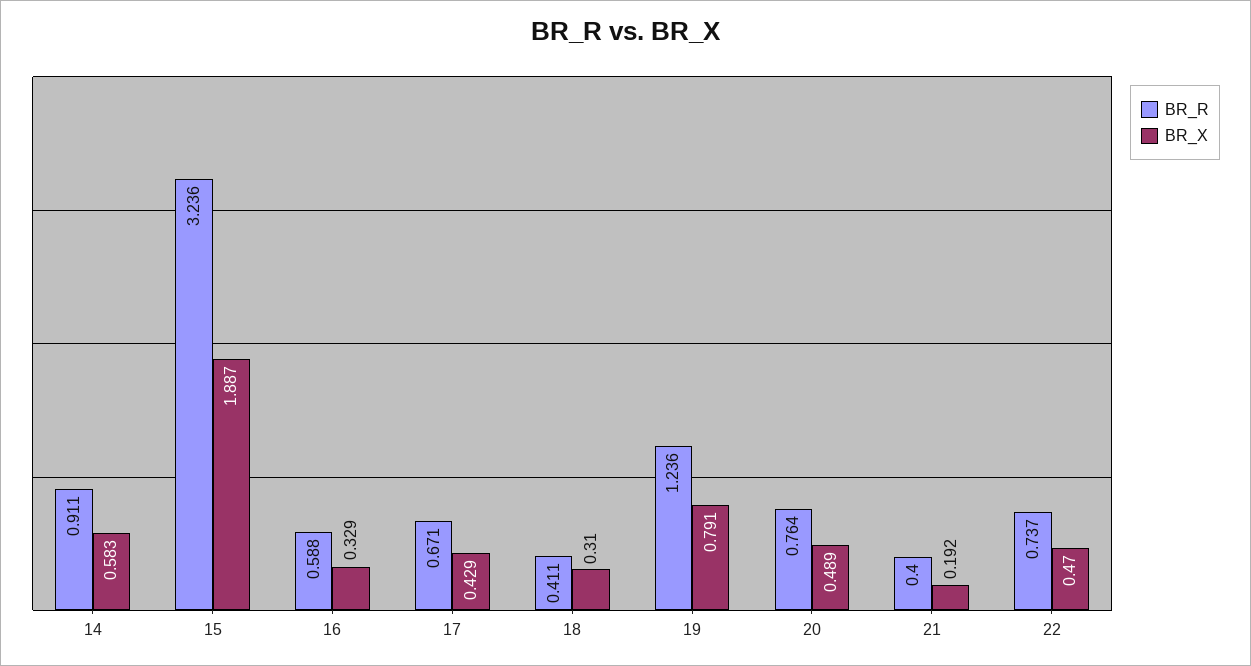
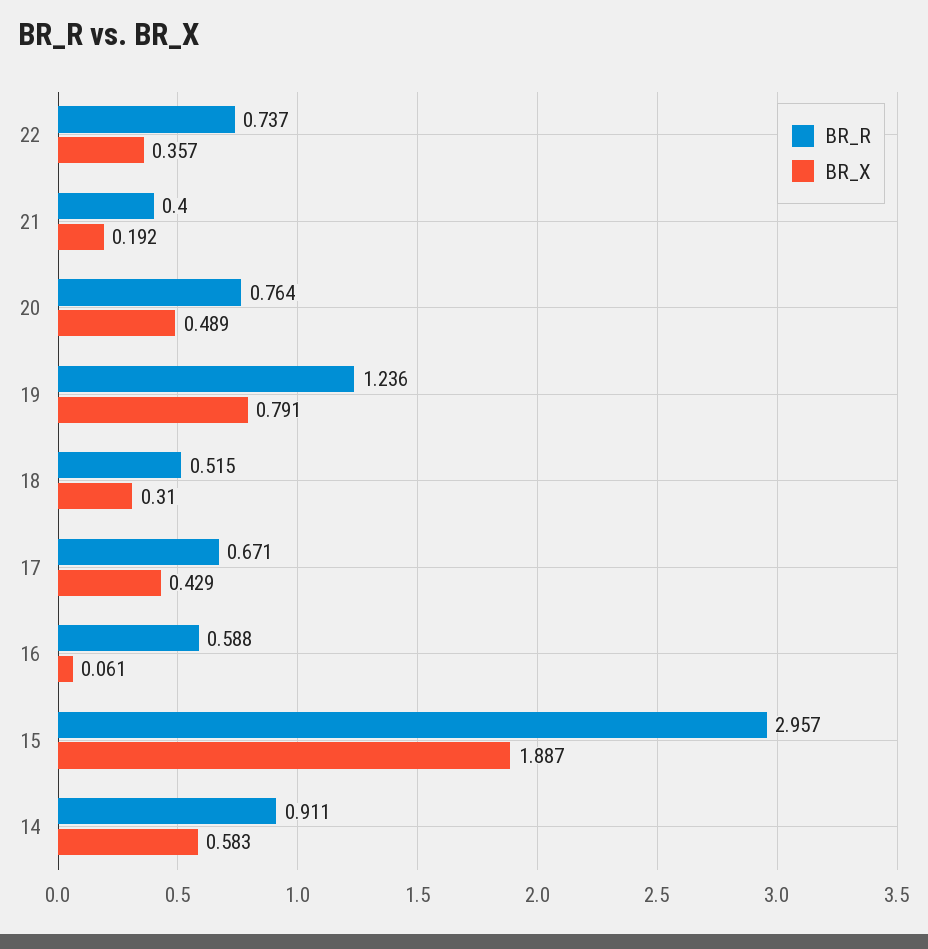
  {
    "BR_R": {
      "14": 0.911,
-     "15": 3.236,
+     "15": 2.957,
      "16": 0.588,
      "17": 0.671,
-     "18": 0.411,
+     "18": 0.515,
      "19": 1.236,
      "20": 0.764,
      "21": 0.4,
      "22": 0.737
    },
    "BR_X": {
      "14": 0.583,
      "15": 1.887,
-     "16": 0.329,
+     "16": 0.061,
      "17": 0.429,
      "18": 0.31,
      "19": 0.791,
      "20": 0.489,
      "21": 0.192,
-     "22": 0.47
+     "22": 0.357
    }
  }

